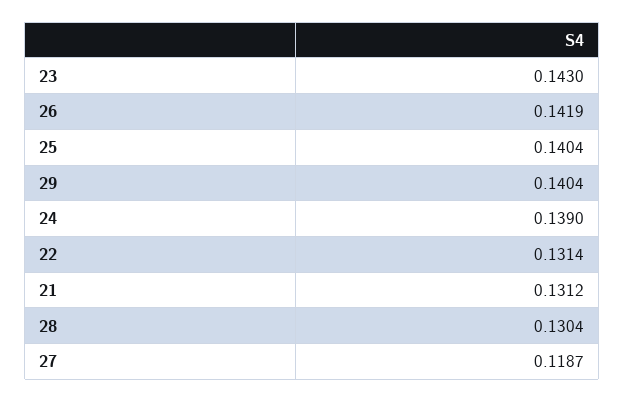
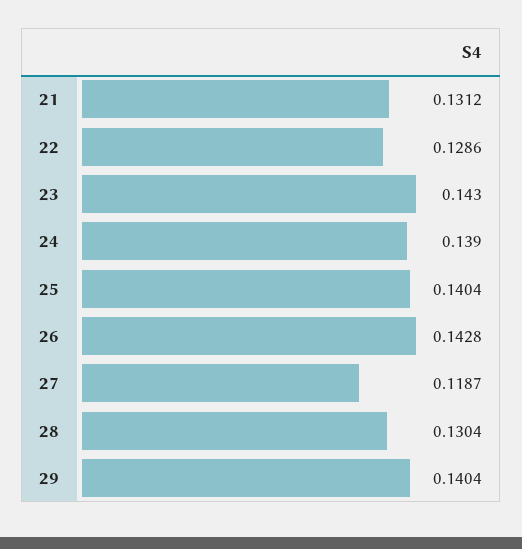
  {
    "23": 0.143,
-   "26": 0.1419,
+   "26": 0.1428,
    "25": 0.1404,
    "29": 0.1404,
    "24": 0.139,
-   "22": 0.1314,
+   "22": 0.1286,
    "21": 0.1312,
    "28": 0.1304,
    "27": 0.1187
  }

